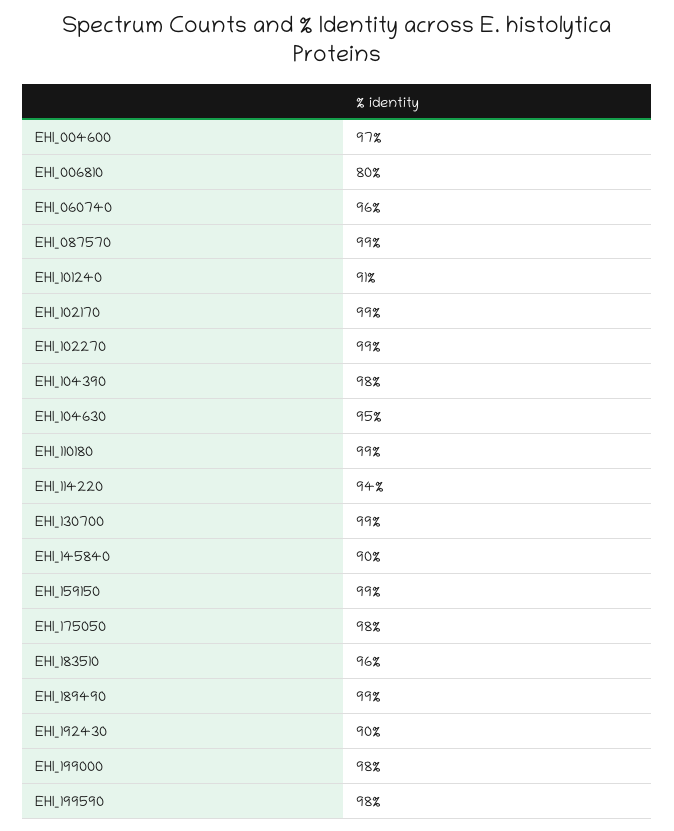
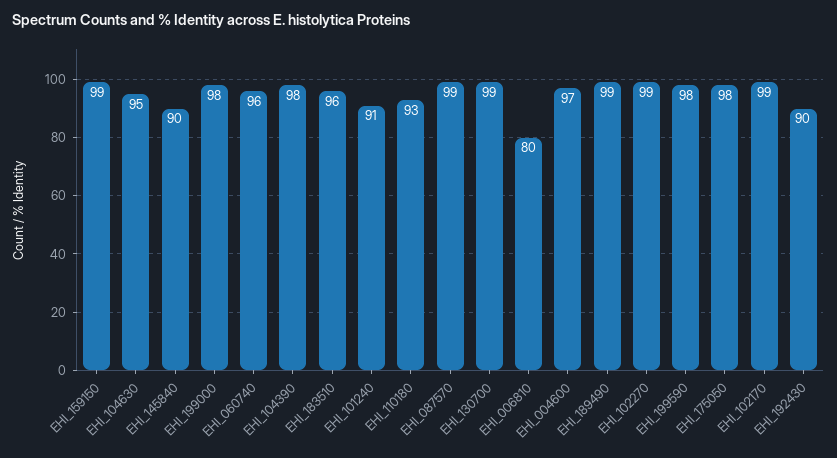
  {
    "EHI_004600": 97,
    "EHI_006810": 80,
    "EHI_060740": 96,
    "EHI_087570": 99,
    "EHI_101240": 91,
    "EHI_102170": 99,
    "EHI_102270": 99,
    "EHI_104390": 98,
    "EHI_104630": 95,
-   "EHI_110180": 99,
+   "EHI_110180": 93,
-   "EHI_114220": 94,
    "EHI_130700": 99,
    "EHI_145840": 90,
    "EHI_159150": 99,
    "EHI_175050": 98,
    "EHI_183510": 96,
    "EHI_189490": 99,
    "EHI_192430": 90,
    "EHI_199000": 98,
    "EHI_199590": 98
  }

